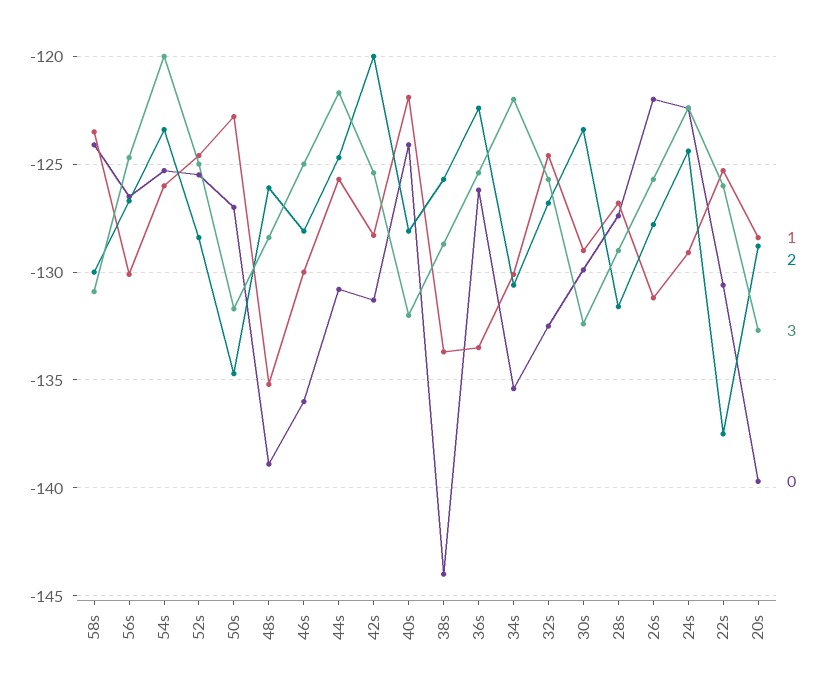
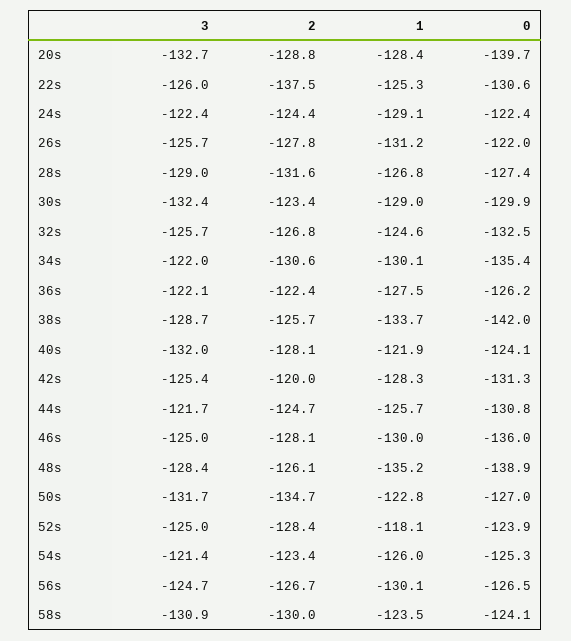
  {
    "1": {
      "58s": -123.5,
      "56s": -130.1,
      "54s": -126,
-     "52s": -124.5,
+     "52s": -118.1,
      "50s": -122.8,
      "48s": -135.2,
      "46s": -130,
      "44s": -125.7,
      "42s": -128.3,
      "40s": -121.9,
      "38s": -133.7,
-     "36s": -133.5,
+     "36s": -127.5,
      "34s": -130.1,
      "32s": -124.6,
      "30s": -129,
      "28s": -126.8,
      "26s": -131.2,
      "24s": -129.1,
      "22s": -125.3,
      "20s": -128.4
    },
    "2": {
      "58s": -130,
      "56s": -126.7,
      "54s": -123.4,
      "52s": -128.4,
      "50s": -134.7,
      "48s": -126.1,
      "46s": -128.1,
      "44s": -124.7,
      "42s": -120,
      "40s": -128.1,
      "38s": -125.7,
      "36s": -122.4,
      "34s": -130.6,
      "32s": -126.8,
      "30s": -123.4,
      "28s": -131.6,
      "26s": -127.8,
      "24s": -124.4,
      "22s": -137.5,
      "20s": -128.8
    },
    "3": {
      "58s": -130.9,
      "56s": -124.7,
-     "54s": -120,
+     "54s": -121.4,
      "52s": -125,
      "50s": -131.7,
      "48s": -128.4,
      "46s": -125,
      "44s": -121.7,
      "42s": -125.4,
      "40s": -132,
      "38s": -128.7,
-     "36s": -125.5,
+     "36s": -122.1,
      "34s": -122,
      "32s": -125.7,
      "30s": -132.4,
      "28s": -129,
      "26s": -125.7,
      "24s": -122.4,
      "22s": -126,
      "20s": -132.7
    },
    "0": {
      "58s": -124.1,
      "56s": -126.5,
      "54s": -125.3,
-     "52s": -125.5,
+     "52s": -123.9,
      "50s": -127,
      "48s": -138.9,
      "46s": -136,
      "44s": -130.8,
      "42s": -131.3,
      "40s": -124.1,
-     "38s": -144,
+     "38s": -142,
      "36s": -126.2,
      "34s": -135.4,
      "32s": -132.5,
      "30s": -129.9,
      "28s": -127.4,
      "26s": -122,
      "24s": -122.4,
      "22s": -130.6,
      "20s": -139.7
    }
  }

